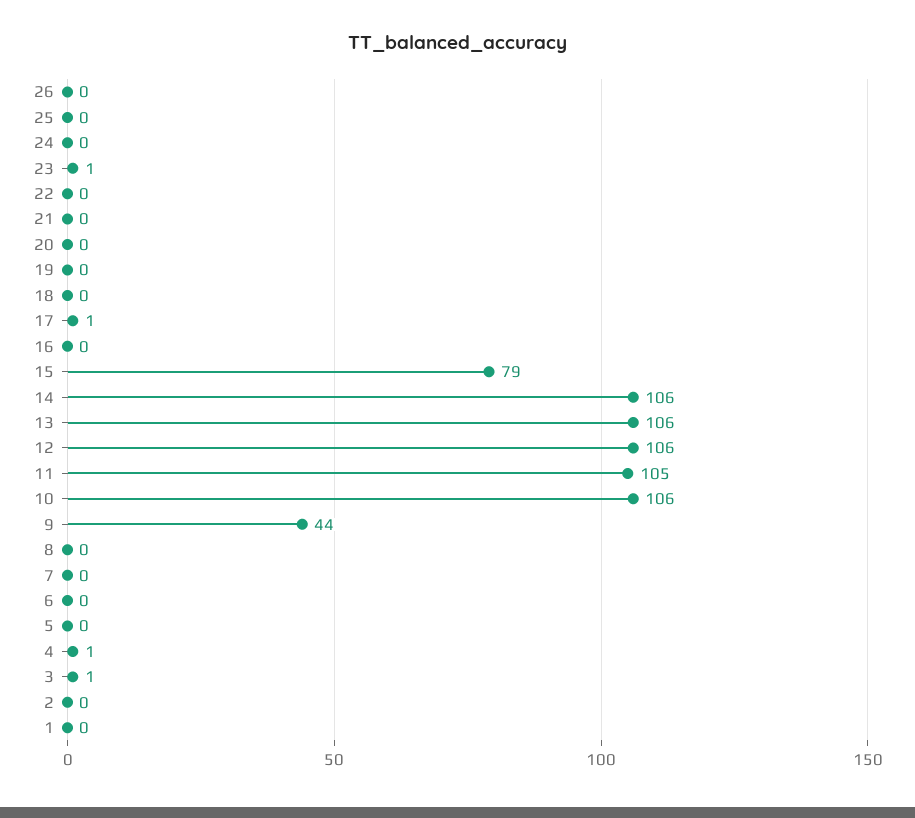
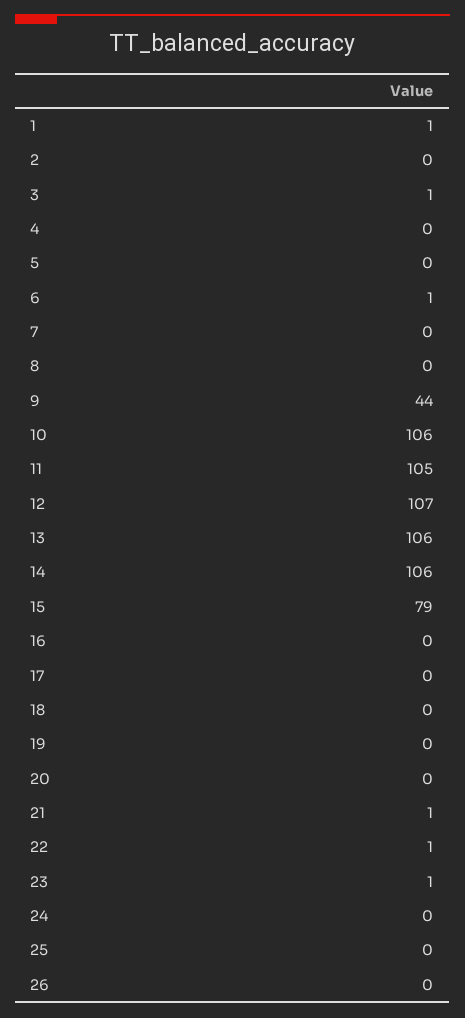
  {
    "26": 0,
    "25": 0,
    "24": 0,
    "23": 1,
-   "22": 0,
+   "22": 1,
-   "21": 0,
+   "21": 1,
    "20": 0,
    "19": 0,
    "18": 0,
-   "17": 1,
+   "17": 0,
    "16": 0,
    "15": 79,
    "14": 106,
    "13": 106,
-   "12": 106,
+   "12": 107,
    "11": 105,
    "10": 106,
    "9": 44,
    "8": 0,
    "7": 0,
-   "6": 0,
+   "6": 1,
    "5": 0,
-   "4": 1,
+   "4": 0,
    "3": 1,
    "2": 0,
-   "1": 0
+   "1": 1
  }

